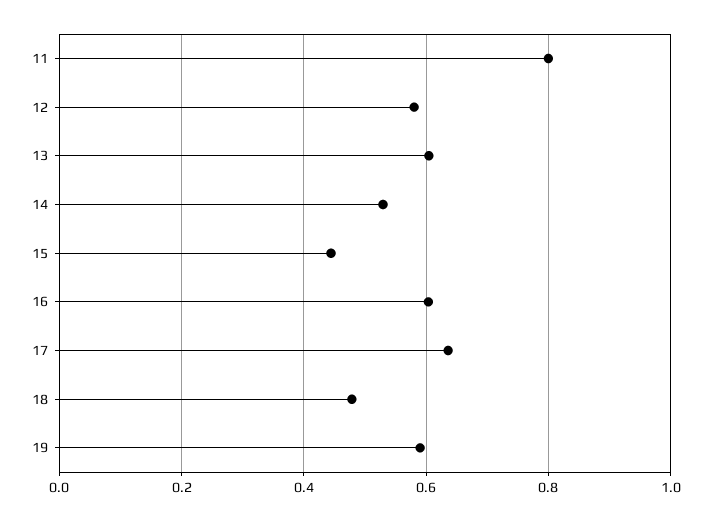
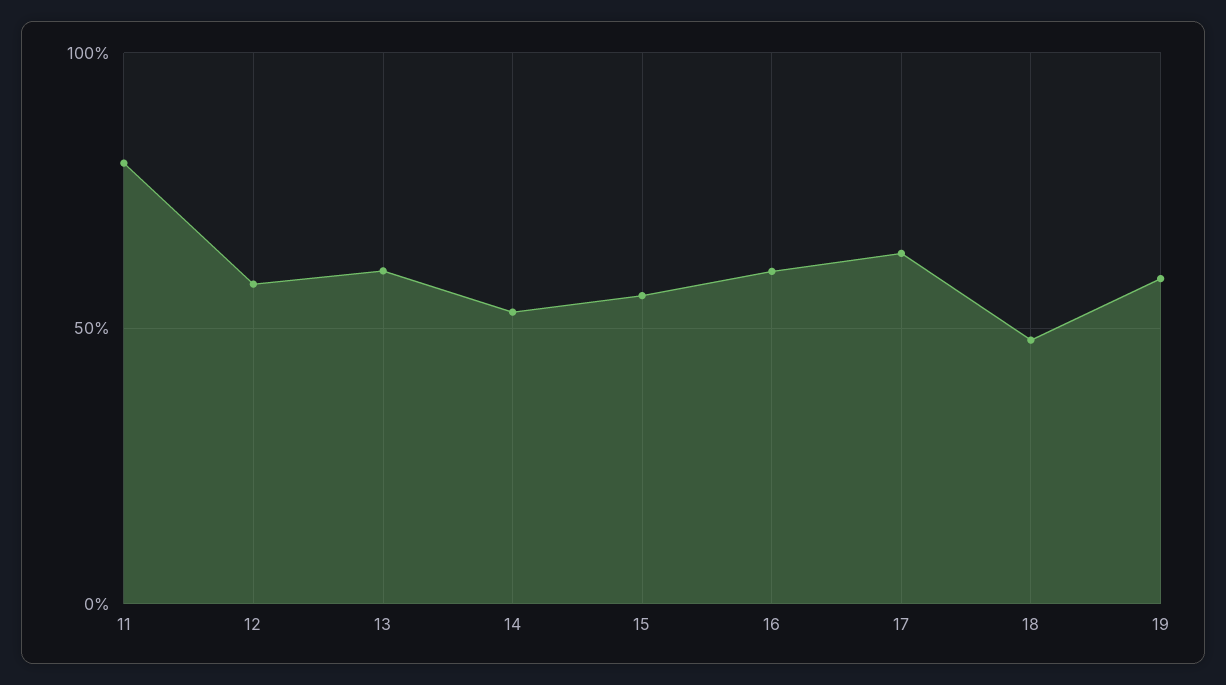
  {
    "11": 0.8,
    "12": 0.58,
    "13": 0.6,
    "14": 0.52,
-   "15": 0.44,
+   "15": 0.55,
    "16": 0.6,
    "17": 0.64,
    "18": 0.48,
    "19": 0.6
  }

